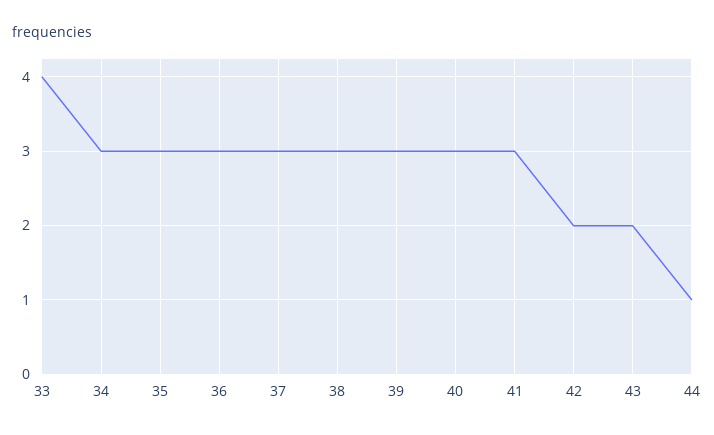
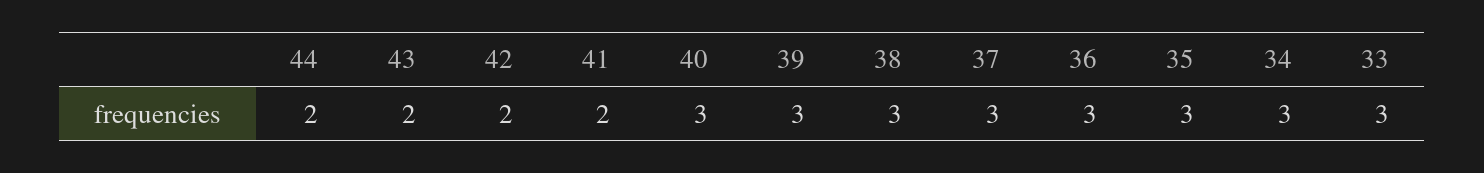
  {
-   "33": 4,
+   "33": 3,
    "34": 3,
    "35": 3,
    "36": 3,
    "37": 3,
    "38": 3,
    "39": 3,
    "40": 3,
-   "41": 3,
+   "41": 2,
    "42": 2,
    "43": 2,
-   "44": 1
+   "44": 2
  }

